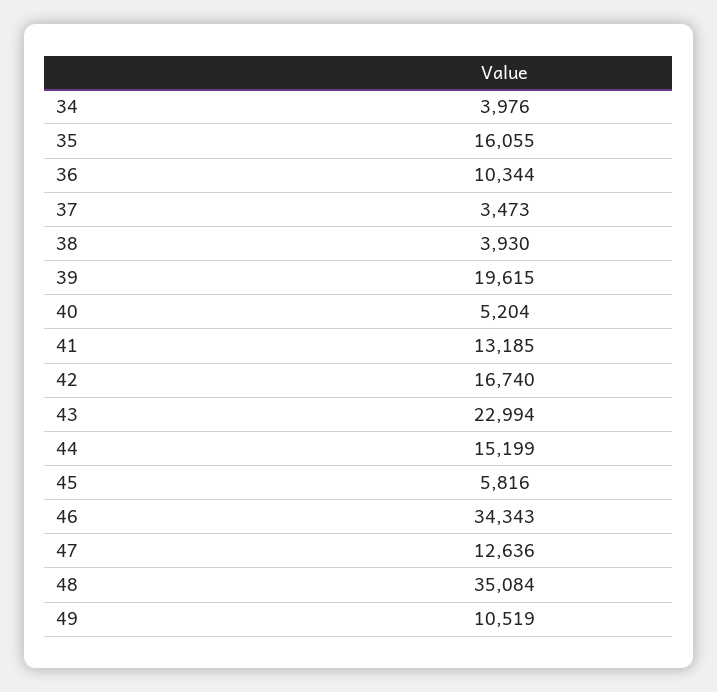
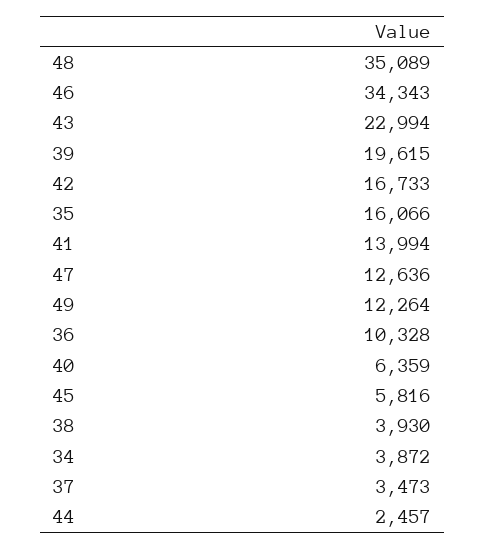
  {
-   "34": 3976,
+   "34": 3872,
-   "35": 16055,
+   "35": 16066,
-   "36": 10344,
+   "36": 10328,
    "37": 3473,
    "38": 3930,
    "39": 19615,
-   "40": 5204,
+   "40": 6359,
-   "41": 13185,
+   "41": 13994,
-   "42": 16740,
+   "42": 16733,
    "43": 22994,
-   "44": 15199,
+   "44": 2457,
    "45": 5816,
    "46": 34343,
    "47": 12636,
-   "48": 35084,
+   "48": 35089,
-   "49": 10519
+   "49": 12264
  }

